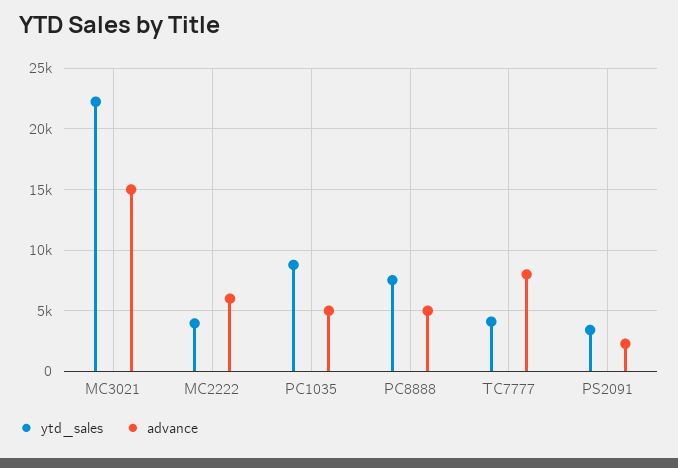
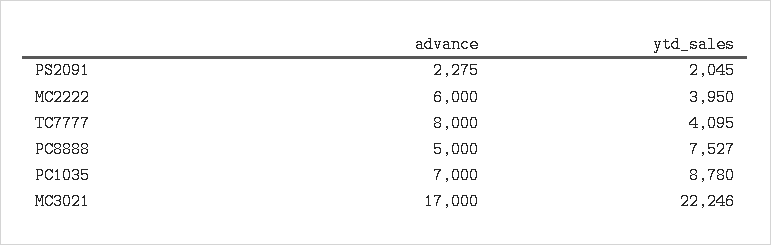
  {
    "ytd_sales": {
      "MC3021": 22246,
      "MC2222": 3950,
      "PC1035": 8780,
      "PC8888": 7527,
      "TC7777": 4095,
-     "PS2091": 3500
+     "PS2091": 2045
    },
    "advance": {
-     "MC3021": 15000,
+     "MC3021": 17000,
      "MC2222": 6000,
-     "PC1035": 5000,
+     "PC1035": 7000,
      "PC8888": 5000,
      "TC7777": 8000,
      "PS2091": 2275
    }
  }

